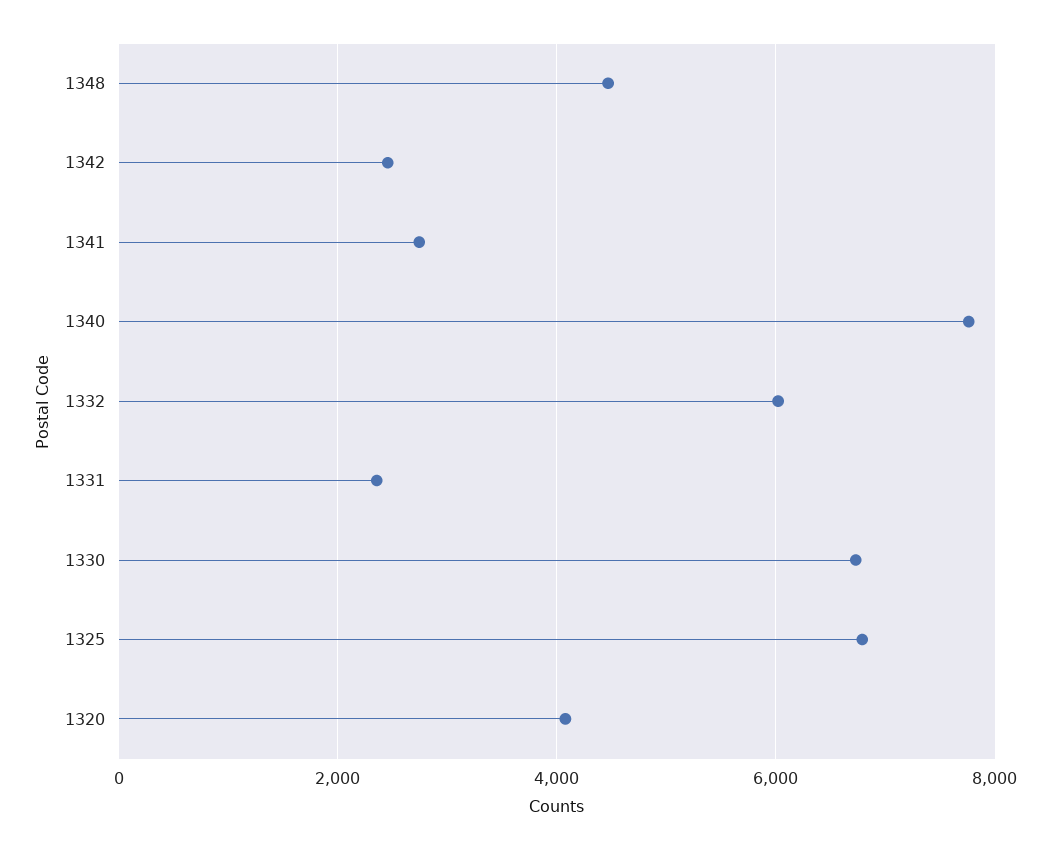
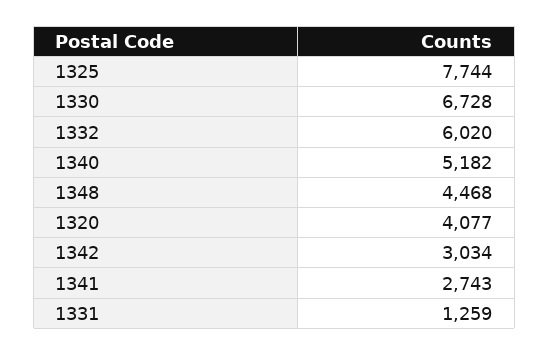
  {
    "1348": 4468,
-   "1342": 2400,
+   "1342": 3034,
    "1341": 2743,
-   "1340": 7800,
+   "1340": 5182,
    "1332": 6020,
-   "1331": 2400,
+   "1331": 1259,
    "1330": 6728,
-   "1325": 6800,
+   "1325": 7744,
    "1320": 4077
  }

